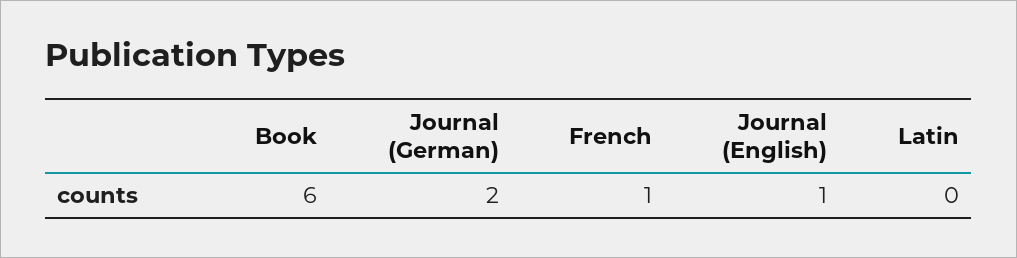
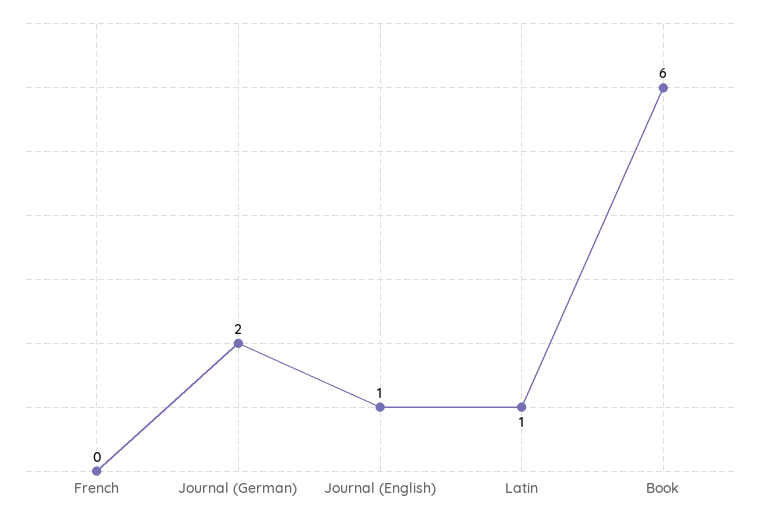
  {
    "Book": 6,
    "Journal (German)": 2,
-   "French": 1,
+   "French": 0,
    "Journal (English)": 1,
-   "Latin": 0
+   "Latin": 1
  }

